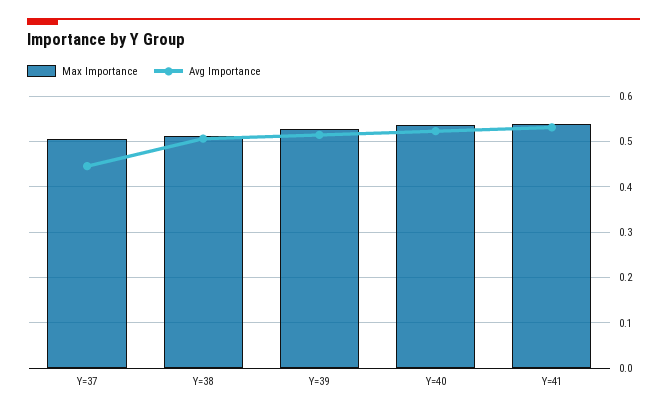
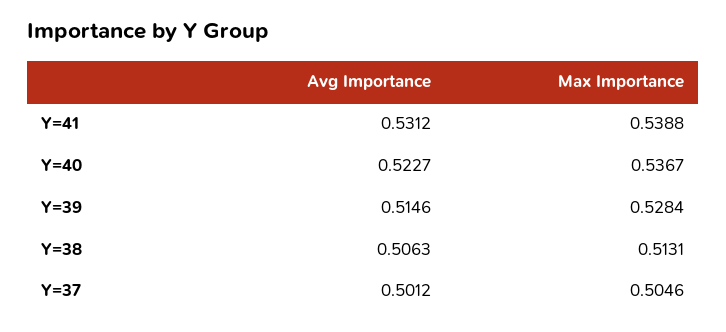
  {
    "Max Importance": {
      "Y=37": 0.5046,
      "Y=38": 0.5131,
      "Y=39": 0.5284,
      "Y=40": 0.5367,
      "Y=41": 0.5388
    },
    "Avg Importance": {
-     "Y=37": 0.44,
+     "Y=37": 0.5012,
      "Y=38": 0.5063,
      "Y=39": 0.5146,
      "Y=40": 0.5227,
      "Y=41": 0.5312
    }
  }

